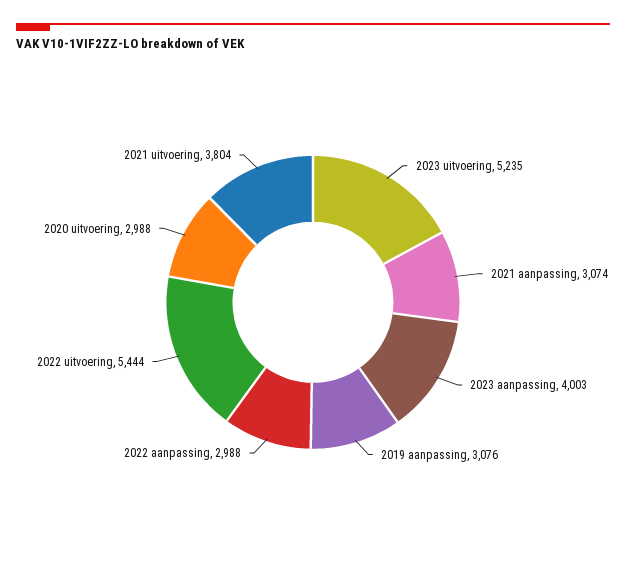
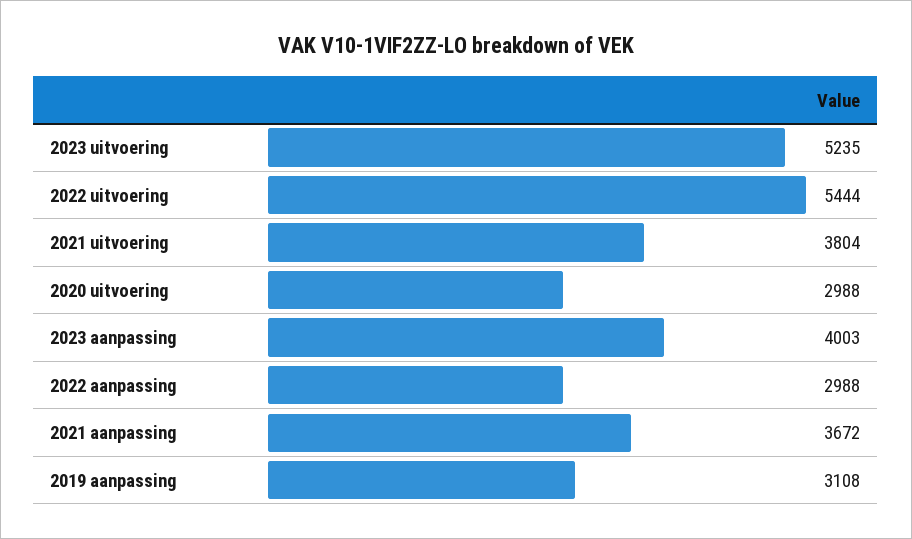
  {
    "2023 uitvoering": 5235,
-   "2021 aanpassing": 3074,
+   "2021 aanpassing": 3672,
    "2023 aanpassing": 4003,
-   "2019 aanpassing": 3076,
+   "2019 aanpassing": 3108,
    "2022 aanpassing": 2988,
    "2022 uitvoering": 5444,
    "2020 uitvoering": 2988,
    "2021 uitvoering": 3804
  }

